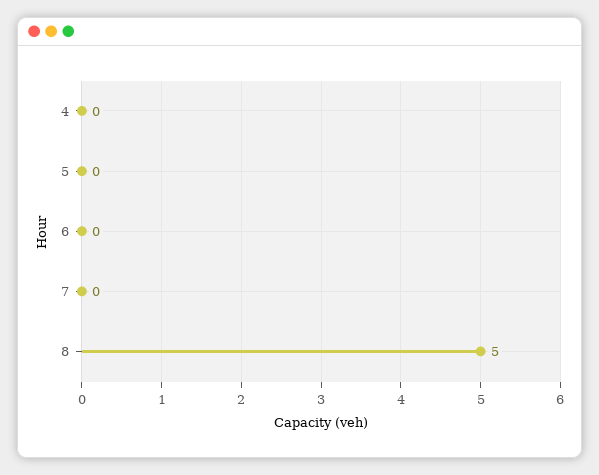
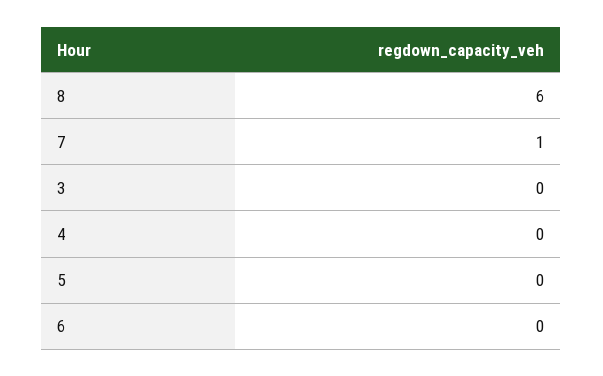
  {
    "4": 0,
    "5": 0,
    "6": 0,
-   "7": 0,
+   "7": 1,
-   "8": 5
+   "8": 6,
+   "3": 0
  }

